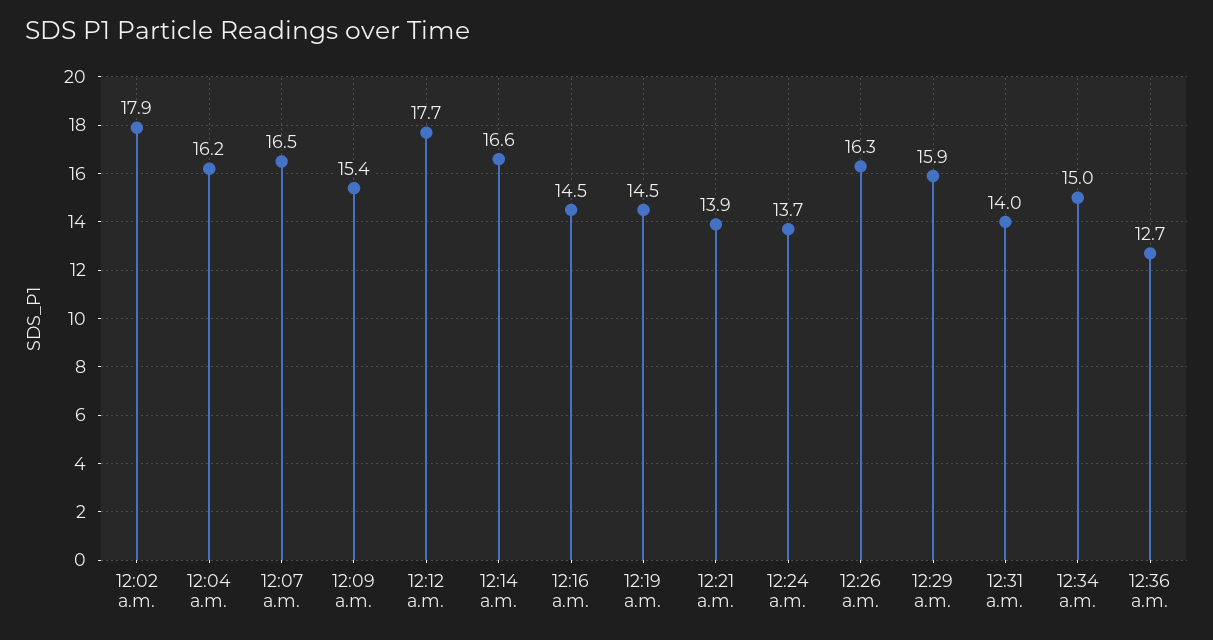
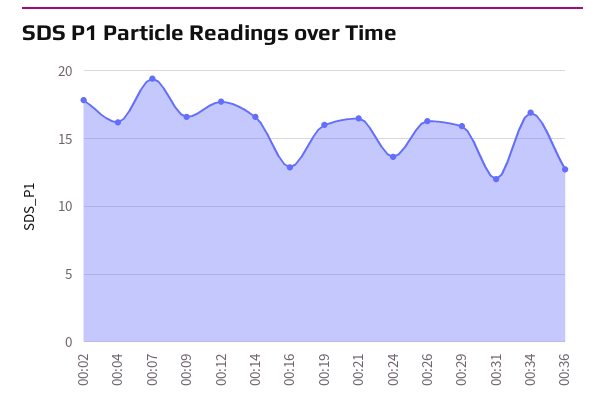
  {
    "12:02 a.m.": 17.9,
    "12:04 a.m.": 16.2,
-   "12:07 a.m.": 16.5,
+   "12:07 a.m.": 19.5,
-   "12:09 a.m.": 15.4,
+   "12:09 a.m.": 16.5,
    "12:12 a.m.": 17.7,
    "12:14 a.m.": 16.6,
-   "12:16 a.m.": 14.5,
+   "12:16 a.m.": 13,
-   "12:19 a.m.": 14.5,
+   "12:19 a.m.": 16,
-   "12:21 a.m.": 13.9,
+   "12:21 a.m.": 16.5,
    "12:24 a.m.": 13.7,
    "12:26 a.m.": 16.3,
    "12:29 a.m.": 15.9,
-   "12:31 a.m.": 14,
+   "12:31 a.m.": 12,
-   "12:34 a.m.": 15,
+   "12:34 a.m.": 17,
    "12:36 a.m.": 12.7
  }

